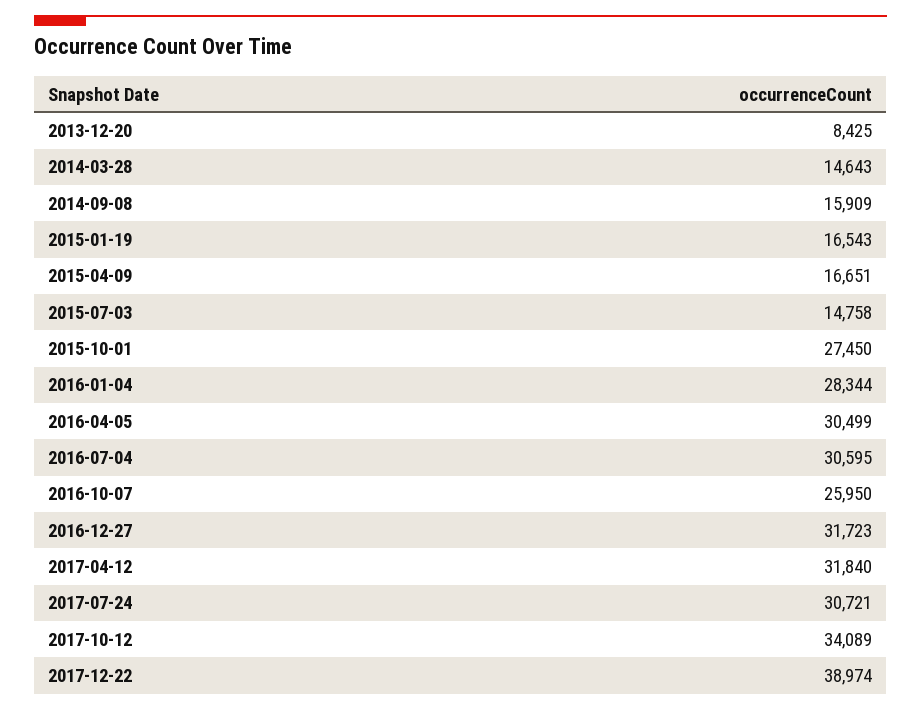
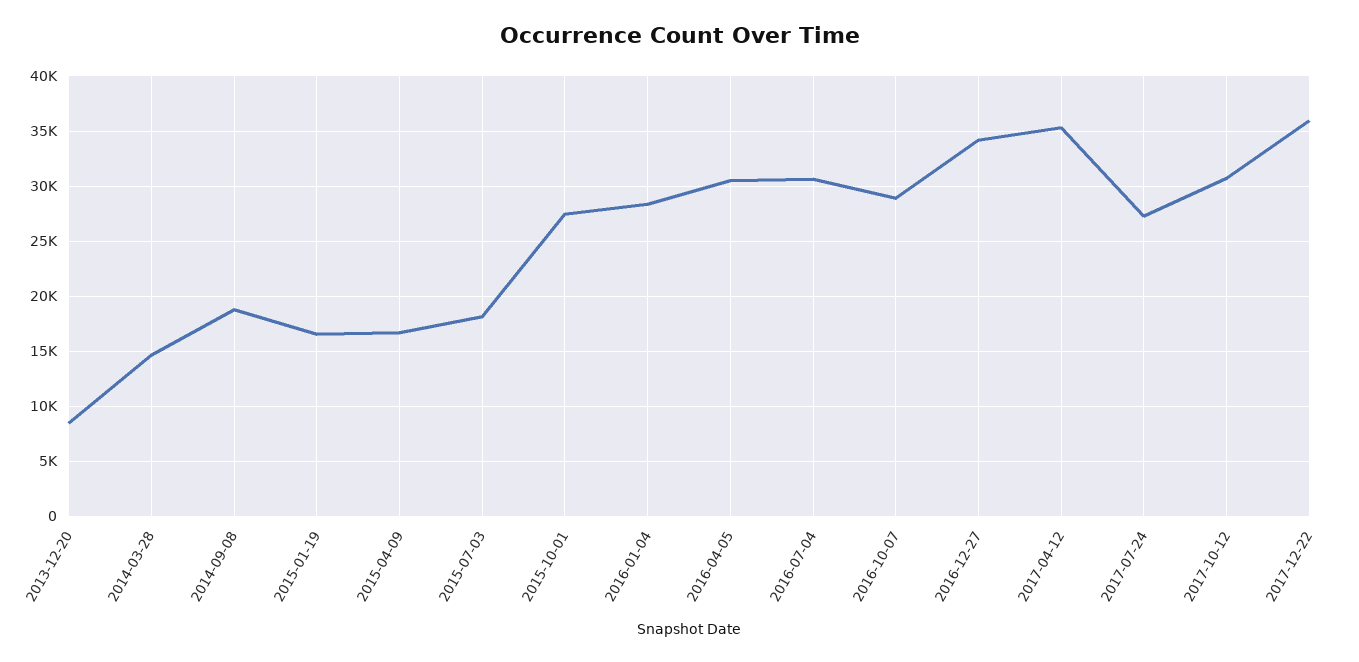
  {
    "2013-12-20": 8425,
    "2014-03-28": 14643,
-   "2014-09-08": 15909,
+   "2014-09-08": 19000,
    "2015-01-19": 16543,
    "2015-04-09": 16651,
-   "2015-07-03": 14758,
+   "2015-07-03": 18000,
    "2015-10-01": 27450,
    "2016-01-04": 28344,
    "2016-04-05": 30499,
    "2016-07-04": 30595,
-   "2016-10-07": 25950,
+   "2016-10-07": 29000,
-   "2016-12-27": 31723,
+   "2016-12-27": 34000,
-   "2017-04-12": 31840,
+   "2017-04-12": 35000,
-   "2017-07-24": 30721,
+   "2017-07-24": 27000,
-   "2017-10-12": 34089,
+   "2017-10-12": 31000,
-   "2017-12-22": 38974
+   "2017-12-22": 36000
  }

